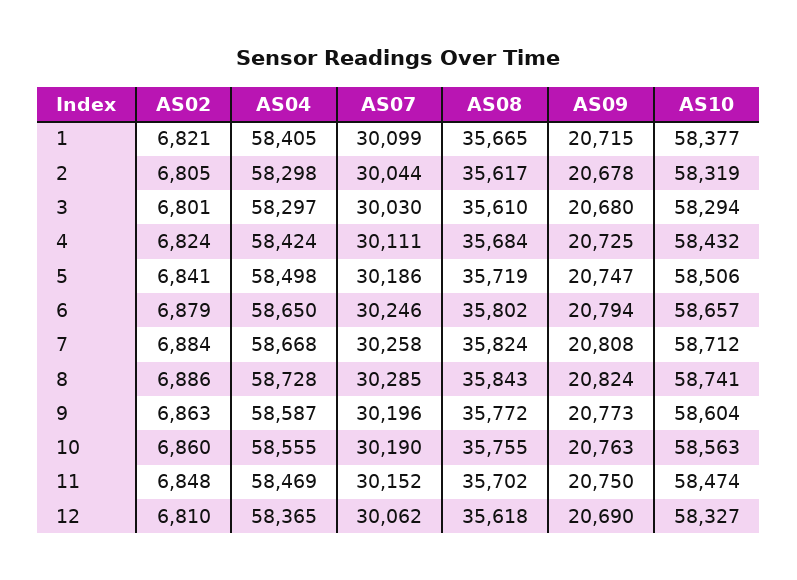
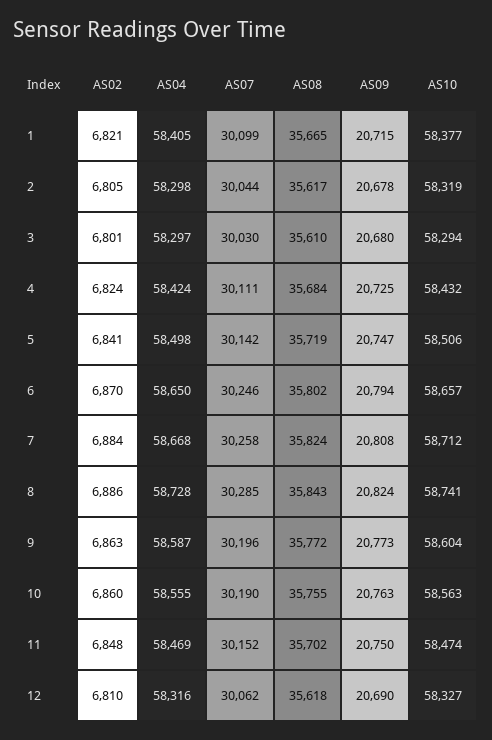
  {
    "AS02": {
      "1": 6821,
      "2": 6805,
      "3": 6801,
      "4": 6824,
      "5": 6841,
-     "6": 6879,
+     "6": 6870,
      "7": 6884,
      "8": 6886,
      "9": 6863,
      "10": 6860,
      "11": 6848,
      "12": 6810
    },
    "AS04": {
      "1": 58405,
      "2": 58298,
      "3": 58297,
      "4": 58424,
      "5": 58498,
      "6": 58650,
      "7": 58668,
      "8": 58728,
      "9": 58587,
      "10": 58555,
      "11": 58469,
-     "12": 58365
+     "12": 58316
    },
    "AS07": {
      "1": 30099,
      "2": 30044,
      "3": 30030,
      "4": 30111,
-     "5": 30186,
+     "5": 30142,
      "6": 30246,
      "7": 30258,
      "8": 30285,
      "9": 30196,
      "10": 30190,
      "11": 30152,
      "12": 30062
    },
    "AS08": {
      "1": 35665,
      "2": 35617,
      "3": 35610,
      "4": 35684,
      "5": 35719,
      "6": 35802,
      "7": 35824,
      "8": 35843,
      "9": 35772,
      "10": 35755,
      "11": 35702,
      "12": 35618
    },
    "AS09": {
      "1": 20715,
      "2": 20678,
      "3": 20680,
      "4": 20725,
      "5": 20747,
      "6": 20794,
      "7": 20808,
      "8": 20824,
      "9": 20773,
      "10": 20763,
      "11": 20750,
      "12": 20690
    },
    "AS10": {
      "1": 58377,
      "2": 58319,
      "3": 58294,
      "4": 58432,
      "5": 58506,
      "6": 58657,
      "7": 58712,
      "8": 58741,
      "9": 58604,
      "10": 58563,
      "11": 58474,
      "12": 58327
    }
  }

